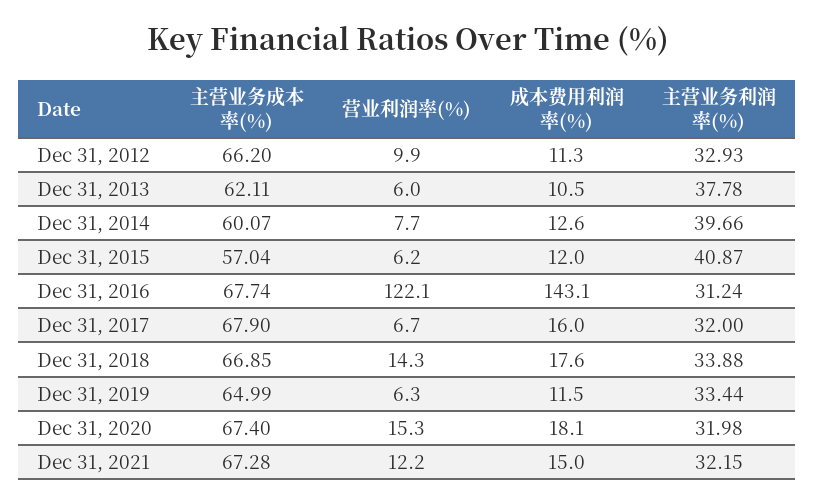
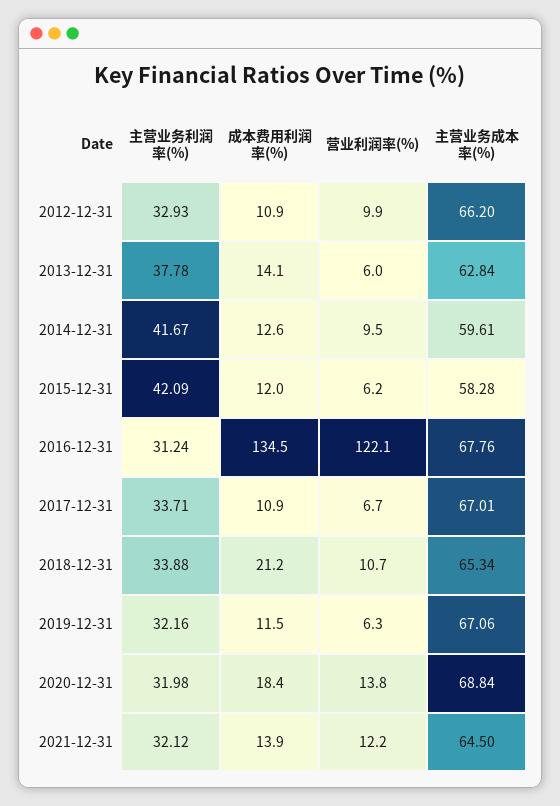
  {
    "主营业务成本率(%)": {
      "Dec 31, 2012": 66.2,
-     "Dec 31, 2013": 62.11,
+     "Dec 31, 2013": 62.84,
-     "Dec 31, 2014": 60.07,
+     "Dec 31, 2014": 59.61,
-     "Dec 31, 2015": 57.04,
+     "Dec 31, 2015": 58.28,
-     "Dec 31, 2016": 67.74,
+     "Dec 31, 2016": 67.76,
-     "Dec 31, 2017": 67.9,
+     "Dec 31, 2017": 67.01,
-     "Dec 31, 2018": 66.85,
+     "Dec 31, 2018": 65.34,
-     "Dec 31, 2019": 64.99,
+     "Dec 31, 2019": 67.06,
-     "Dec 31, 2020": 67.4,
+     "Dec 31, 2020": 68.84,
-     "Dec 31, 2021": 67.28
+     "Dec 31, 2021": 64.5
    },
    "营业利润率(%)": {
      "Dec 31, 2012": 9.9,
      "Dec 31, 2013": 6,
-     "Dec 31, 2014": 7.7,
+     "Dec 31, 2014": 9.5,
      "Dec 31, 2015": 6.2,
      "Dec 31, 2016": 122.1,
      "Dec 31, 2017": 6.7,
-     "Dec 31, 2018": 14.3,
+     "Dec 31, 2018": 10.7,
      "Dec 31, 2019": 6.3,
-     "Dec 31, 2020": 15.3,
+     "Dec 31, 2020": 13.8,
      "Dec 31, 2021": 12.2
    },
    "成本费用利润率(%)": {
-     "Dec 31, 2012": 11.3,
+     "Dec 31, 2012": 10.9,
-     "Dec 31, 2013": 10.5,
+     "Dec 31, 2013": 14.1,
      "Dec 31, 2014": 12.6,
      "Dec 31, 2015": 12,
-     "Dec 31, 2016": 143.1,
+     "Dec 31, 2016": 134.5,
-     "Dec 31, 2017": 16,
+     "Dec 31, 2017": 10.9,
-     "Dec 31, 2018": 17.6,
+     "Dec 31, 2018": 21.2,
      "Dec 31, 2019": 11.5,
-     "Dec 31, 2020": 18.1,
+     "Dec 31, 2020": 18.4,
-     "Dec 31, 2021": 15
+     "Dec 31, 2021": 13.9
    },
    "主营业务利润率(%)": {
      "Dec 31, 2012": 32.93,
      "Dec 31, 2013": 37.78,
-     "Dec 31, 2014": 39.66,
+     "Dec 31, 2014": 41.67,
-     "Dec 31, 2015": 40.87,
+     "Dec 31, 2015": 42.09,
      "Dec 31, 2016": 31.24,
-     "Dec 31, 2017": 32,
+     "Dec 31, 2017": 33.71,
      "Dec 31, 2018": 33.88,
-     "Dec 31, 2019": 33.44,
+     "Dec 31, 2019": 32.16,
      "Dec 31, 2020": 31.98,
-     "Dec 31, 2021": 32.15
+     "Dec 31, 2021": 32.12
    }
  }

